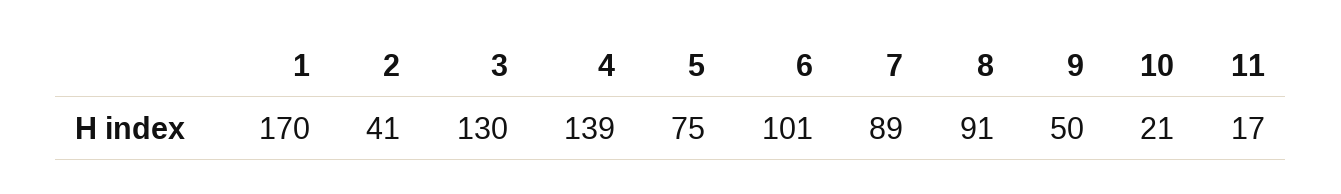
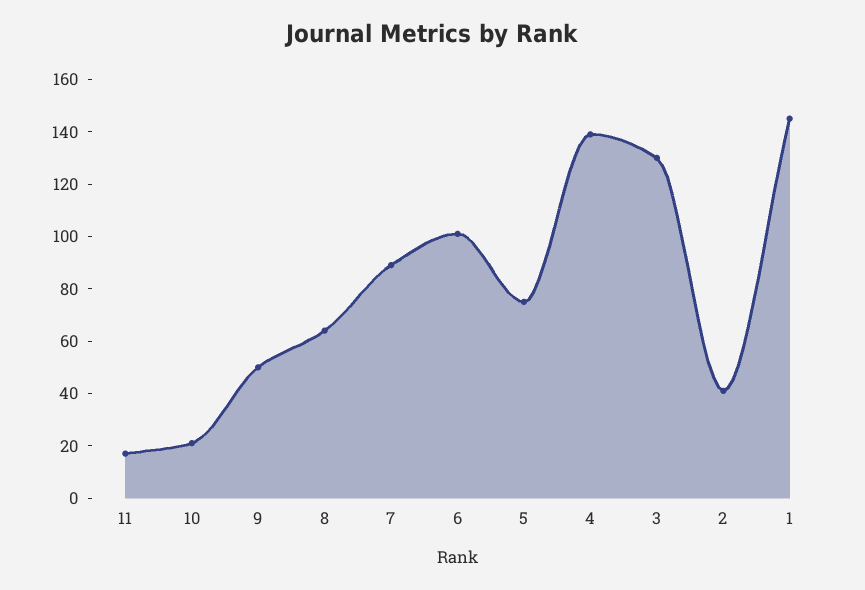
  {
-   "1": 170,
+   "1": 145,
    "2": 41,
    "3": 130,
    "4": 139,
    "5": 75,
    "6": 101,
    "7": 89,
-   "8": 91,
+   "8": 65,
    "9": 50,
    "10": 21,
    "11": 17
  }

